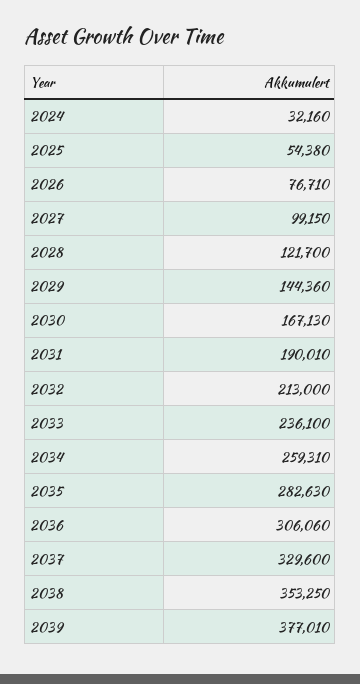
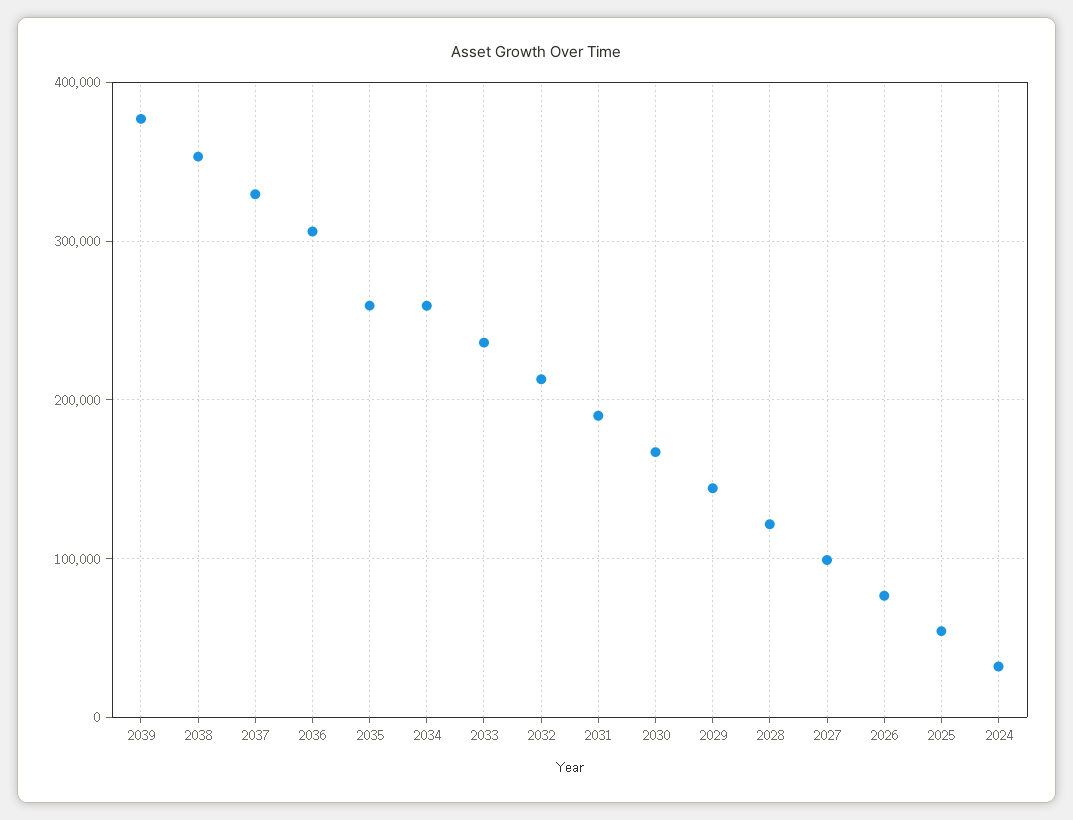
  {
    "2024": 32160,
    "2025": 54380,
    "2026": 76710,
    "2027": 99150,
    "2028": 121700,
    "2029": 144360,
    "2030": 167130,
    "2031": 190010,
    "2032": 213000,
    "2033": 236100,
    "2034": 259310,
-   "2035": 282630,
+   "2035": 260000,
    "2036": 306060,
    "2037": 329600,
    "2038": 353250,
    "2039": 377010
  }

